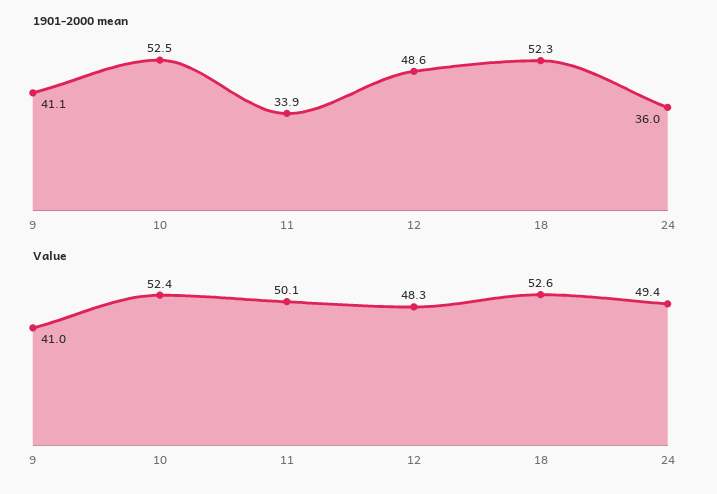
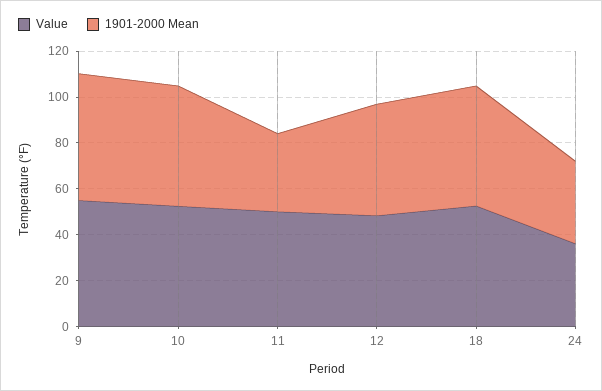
  {
    "1901-2000 mean": {
-     "9": 41.1,
+     "9": 55,
      "10": 52.5,
      "11": 33.9,
      "12": 48.6,
      "18": 52.3,
      "24": 36
    },
    "Value": {
-     "9": 41,
+     "9": 55,
      "10": 52.4,
      "11": 50.1,
      "12": 48.3,
      "18": 52.6,
-     "24": 49.4
+     "24": 35
    }
  }

